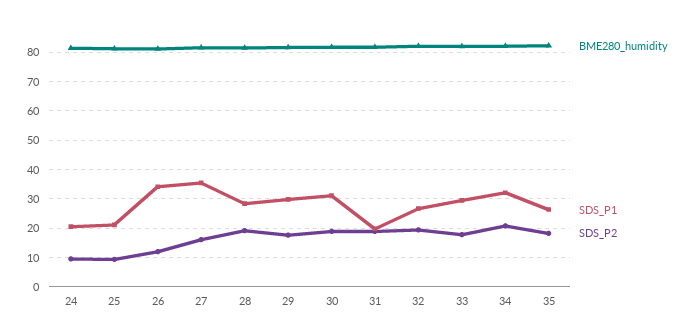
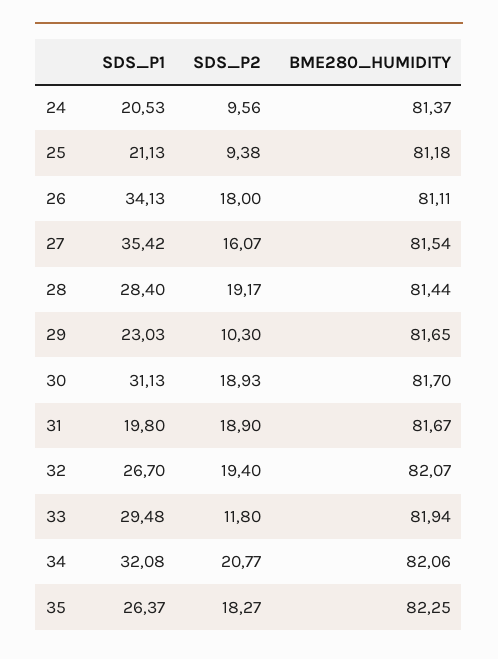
  {
    "BME280_humidity": {
      "24": 81.37,
      "25": 81.18,
      "26": 81.11,
      "27": 81.54,
      "28": 81.44,
      "29": 81.65,
      "30": 81.7,
      "31": 81.67,
      "32": 82.07,
      "33": 81.94,
      "34": 82.06,
      "35": 82.25
    },
    "SDS_P1": {
      "24": 20.53,
      "25": 21.13,
      "26": 34.13,
      "27": 35.42,
      "28": 28.4,
-     "29": 30,
+     "29": 23.03,
      "30": 31.13,
      "31": 19.8,
      "32": 26.7,
      "33": 29.48,
      "34": 32.08,
      "35": 26.37
    },
    "SDS_P2": {
      "24": 9.56,
      "25": 9.38,
-     "26": 12.5,
+     "26": 18,
      "27": 16.07,
      "28": 19.17,
-     "29": 17.5,
+     "29": 10.3,
      "30": 18.93,
      "31": 18.9,
      "32": 19.4,
-     "33": 17.5,
+     "33": 11.8,
      "34": 20.77,
      "35": 18.27
    }
  }

